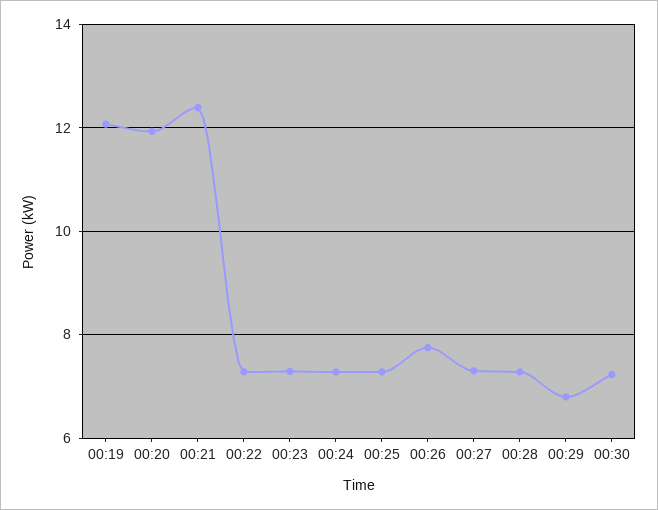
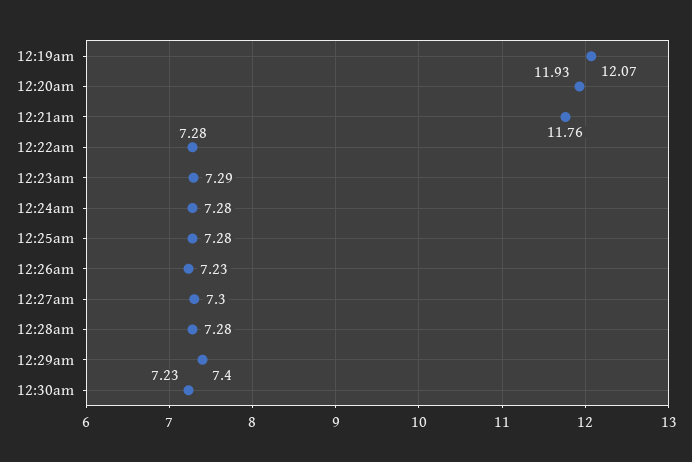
  {
    "00:19": 12.07,
    "00:20": 11.93,
-   "00:21": 12.4,
+   "00:21": 11.76,
    "00:22": 7.28,
    "00:23": 7.29,
    "00:24": 7.28,
    "00:25": 7.28,
-   "00:26": 7.8,
+   "00:26": 7.23,
    "00:27": 7.3,
    "00:28": 7.28,
-   "00:29": 6.8,
+   "00:29": 7.4,
    "00:30": 7.23
  }

